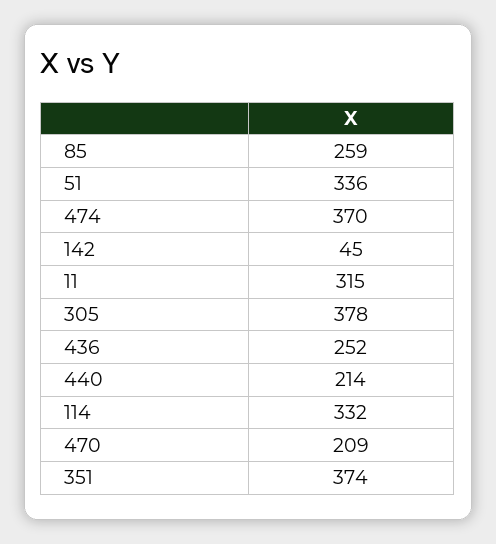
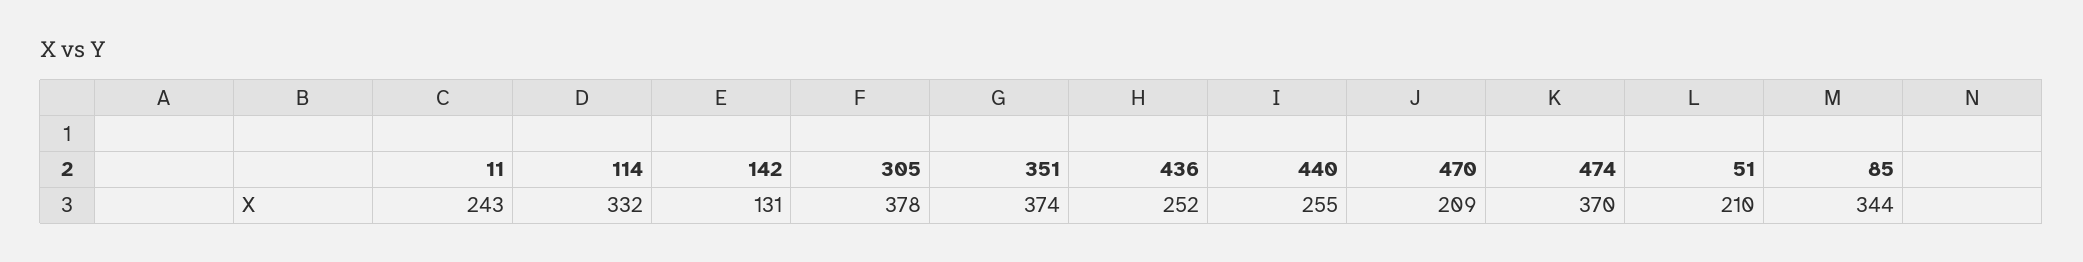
  {
-   "85": 259,
+   "85": 344,
-   "51": 336,
+   "51": 210,
    "474": 370,
-   "142": 45,
+   "142": 131,
-   "11": 315,
+   "11": 243,
    "305": 378,
    "436": 252,
-   "440": 214,
+   "440": 255,
    "114": 332,
    "470": 209,
    "351": 374
  }

